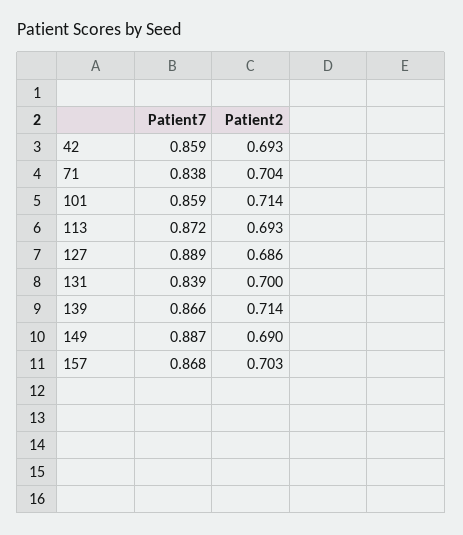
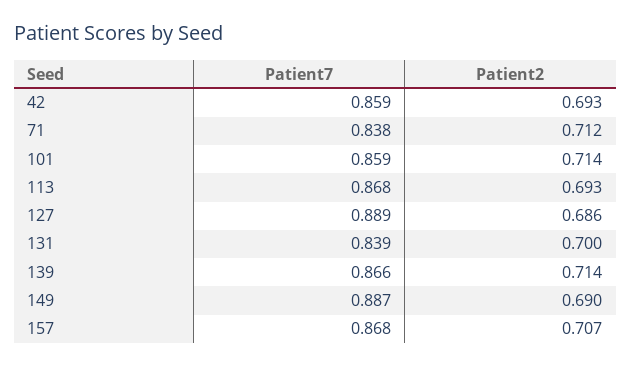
  {
    "Patient7": {
      "42": 0.859,
      "71": 0.838,
      "101": 0.859,
-     "113": 0.872,
+     "113": 0.868,
      "127": 0.889,
      "131": 0.839,
      "139": 0.866,
      "149": 0.887,
      "157": 0.868
    },
    "Patient2": {
      "42": 0.693,
-     "71": 0.704,
+     "71": 0.712,
      "101": 0.714,
      "113": 0.693,
      "127": 0.686,
      "131": 0.7,
      "139": 0.714,
      "149": 0.69,
-     "157": 0.703
+     "157": 0.707
    }
  }

